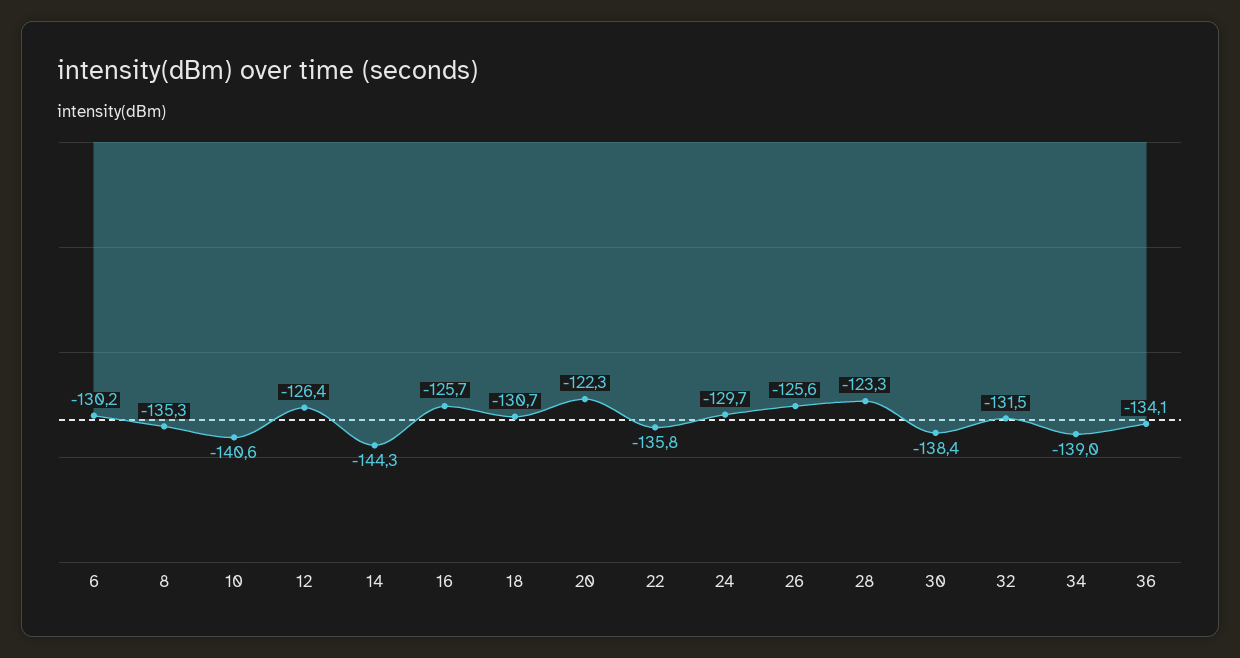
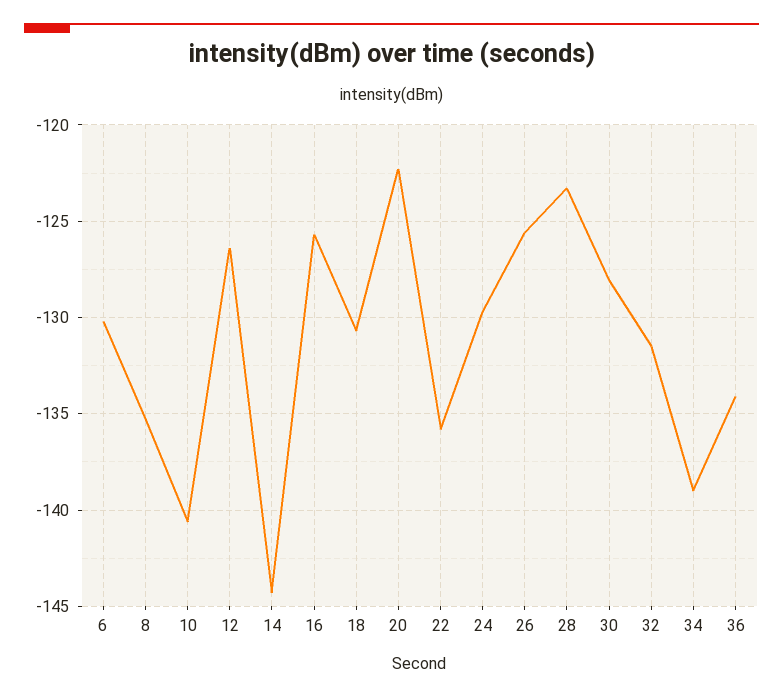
  {
    "6": -130.2,
    "8": -135.3,
    "10": -140.6,
    "12": -126.4,
    "14": -144.3,
    "16": -125.7,
    "18": -130.7,
    "20": -122.3,
    "22": -135.8,
    "24": -129.7,
    "26": -125.6,
    "28": -123.3,
-   "30": -138.4,
+   "30": -128,
    "32": -131.5,
    "34": -139,
    "36": -134.1
  }

